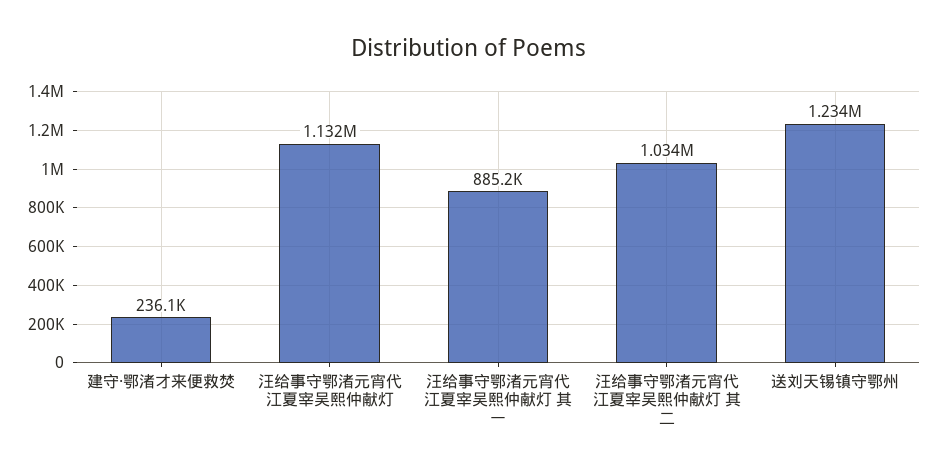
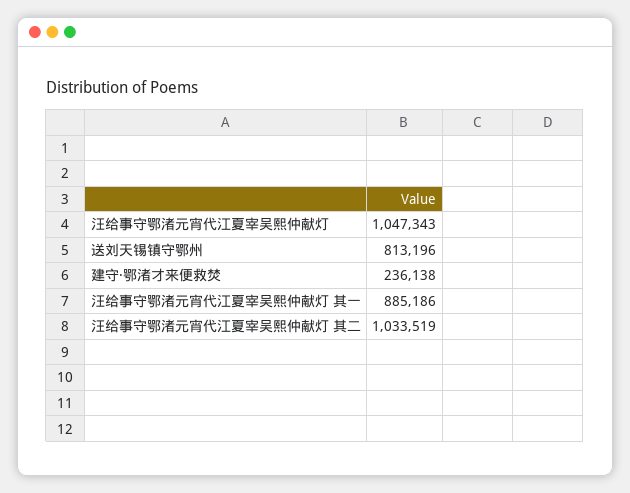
  {
    "建守·鄂渚才来便救焚": 236138,
-   "汪给事守鄂渚元宵代江夏宰吴熙仲献灯": 1132000,
+   "汪给事守鄂渚元宵代江夏宰吴熙仲献灯": 1047343,
    "汪给事守鄂渚元宵代江夏宰吴熙仲献灯 其一": 885186,
    "汪给事守鄂渚元宵代江夏宰吴熙仲献灯 其二": 1033519,
-   "送刘天锡镇守鄂州": 1234000
+   "送刘天锡镇守鄂州": 813196
  }

